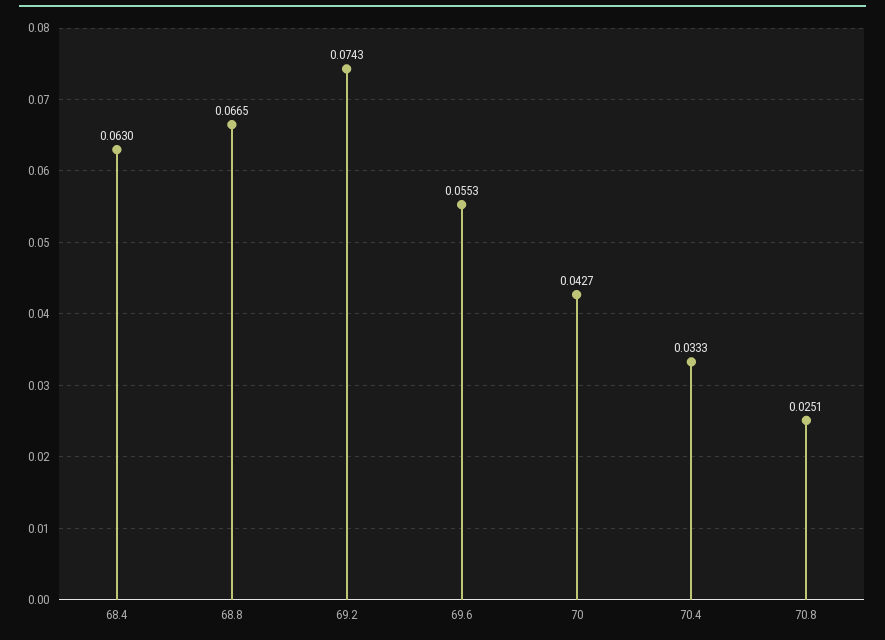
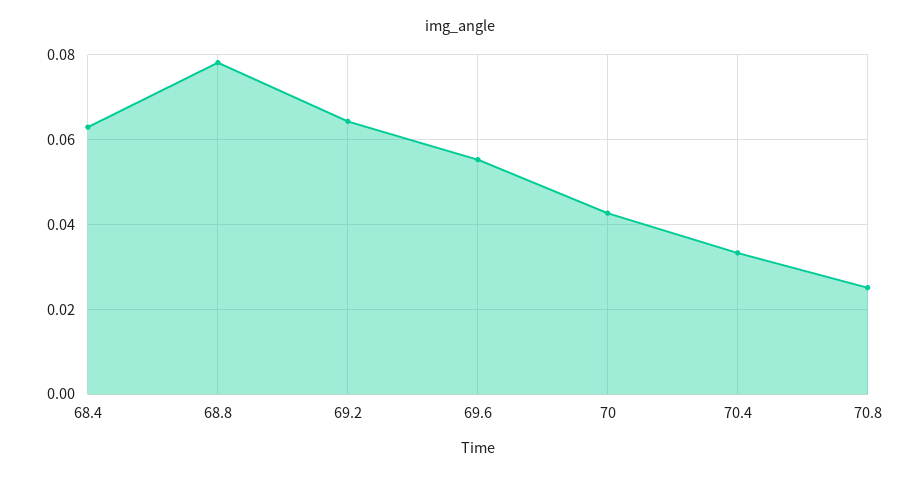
  {
    "68.4": 0.063,
-   "68.8": 0.0665,
+   "68.8": 0.078,
-   "69.2": 0.0743,
+   "69.2": 0.064,
    "69.6": 0.0553,
    "70": 0.0427,
    "70.4": 0.0333,
    "70.8": 0.0251
  }

